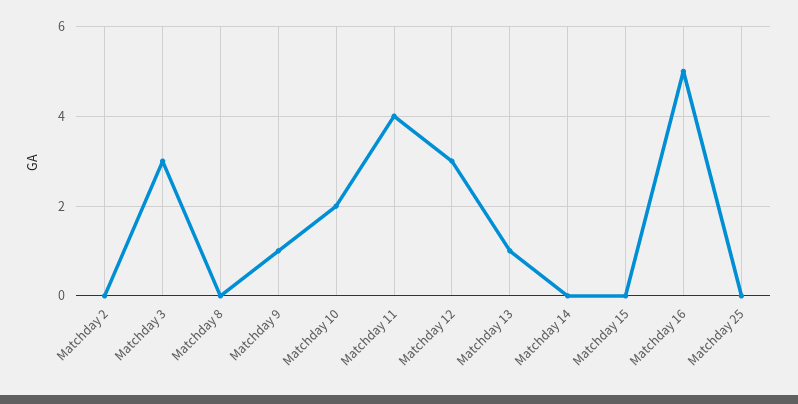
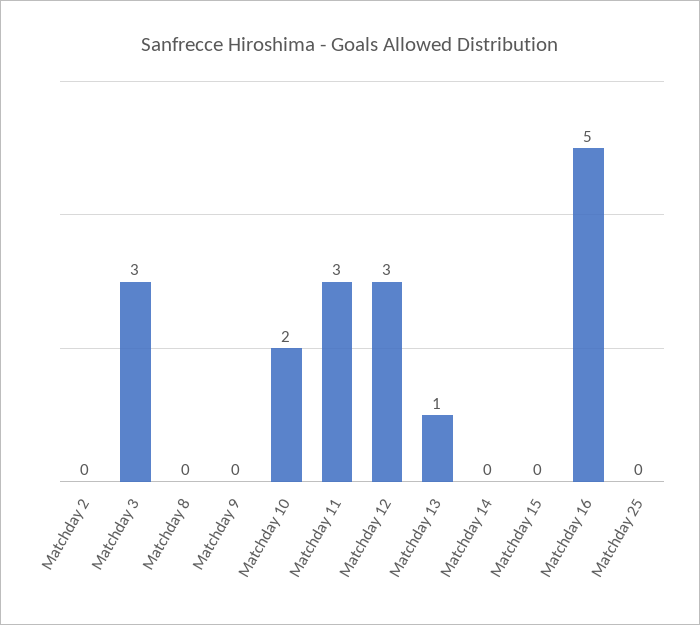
  {
    "Matchday 2": 0,
    "Matchday 3": 3,
    "Matchday 8": 0,
-   "Matchday 9": 1,
+   "Matchday 9": 0,
    "Matchday 10": 2,
-   "Matchday 11": 4,
+   "Matchday 11": 3,
    "Matchday 12": 3,
    "Matchday 13": 1,
    "Matchday 14": 0,
    "Matchday 15": 0,
    "Matchday 16": 5,
    "Matchday 25": 0
  }

